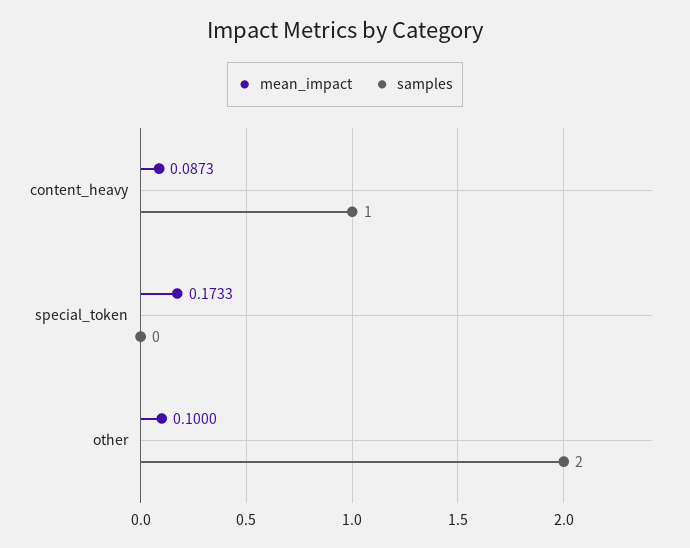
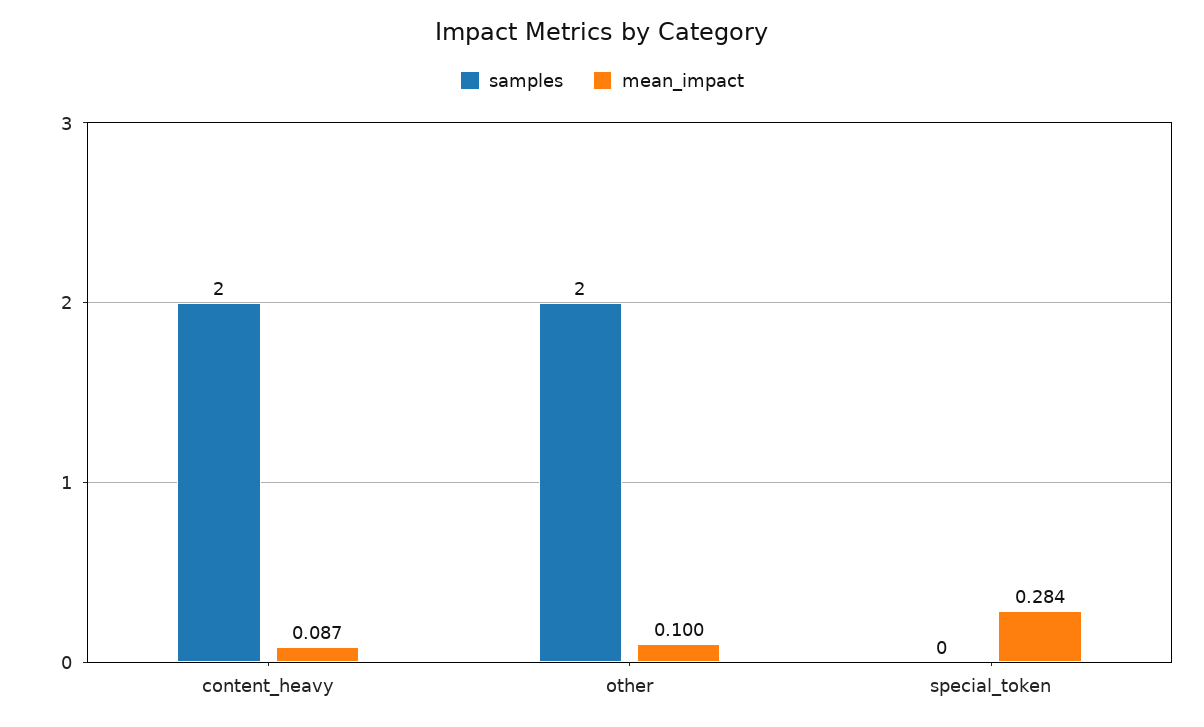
  {
    "mean_impact": {
      "content_heavy": 0.0873,
-     "special_token": 0.1733,
+     "special_token": 0.284,
      "other": 0.1
    },
    "samples": {
-     "content_heavy": 1,
+     "content_heavy": 2,
      "special_token": 0,
      "other": 2
    }
  }

